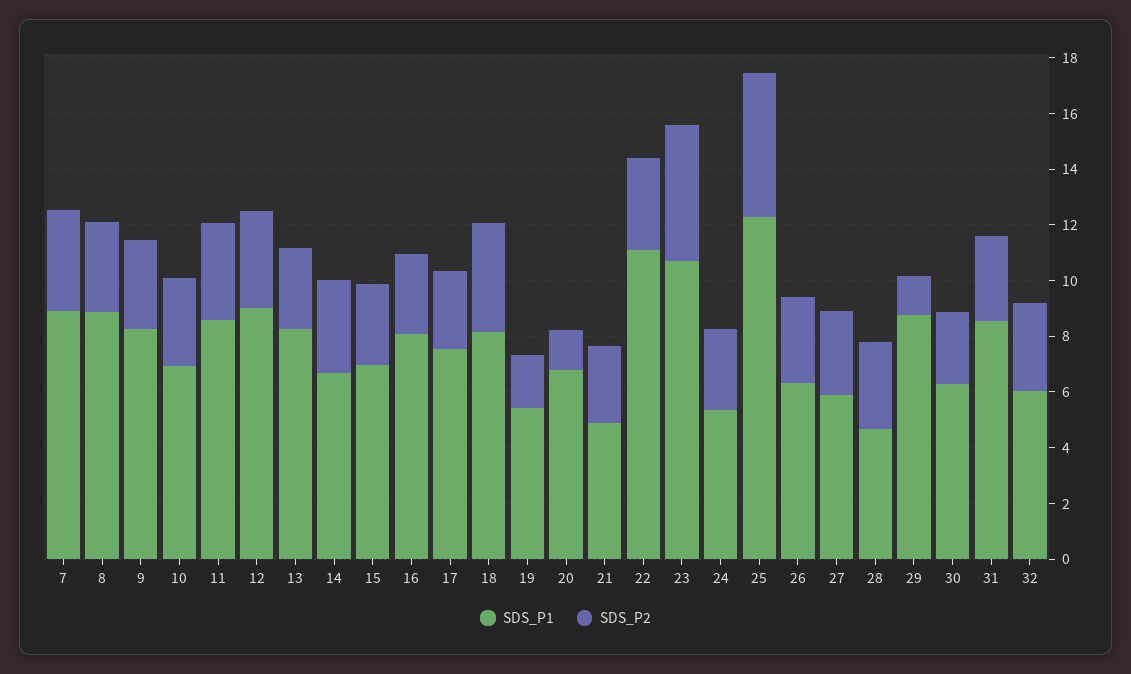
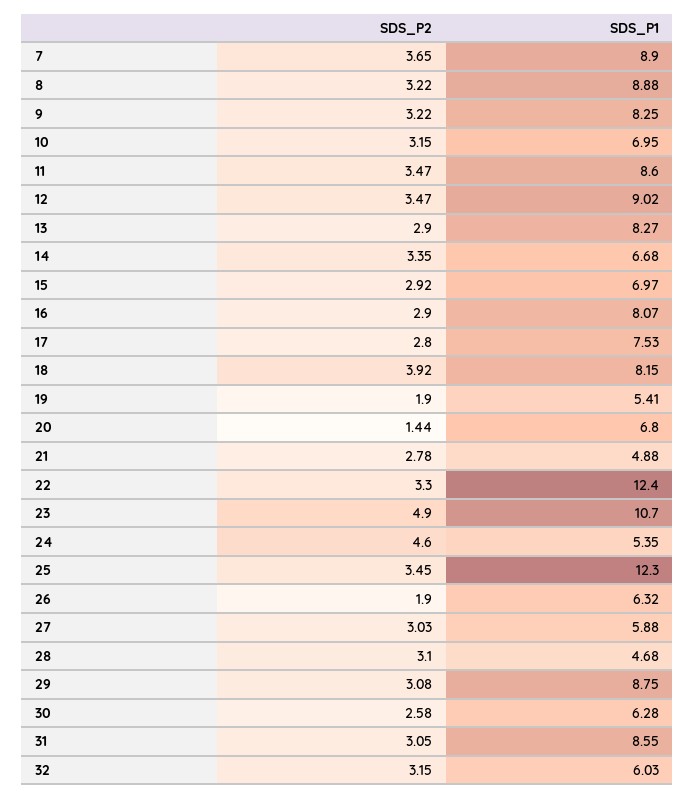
  {
    "SDS_P1": {
      "7": 8.9,
      "8": 8.88,
      "9": 8.25,
      "10": 6.95,
      "11": 8.6,
      "12": 9.02,
      "13": 8.27,
      "14": 6.68,
      "15": 6.97,
      "16": 8.07,
      "17": 7.53,
      "18": 8.15,
      "19": 5.41,
      "20": 6.8,
      "21": 4.88,
-     "22": 11,
+     "22": 12.4,
      "23": 10.7,
      "24": 5.35,
      "25": 12.3,
      "26": 6.32,
      "27": 5.88,
      "28": 4.68,
      "29": 8.75,
      "30": 6.28,
      "31": 8.55,
      "32": 6.03
    },
    "SDS_P2": {
      "7": 3.65,
      "8": 3.22,
      "9": 3.22,
      "10": 3.15,
      "11": 3.47,
      "12": 3.47,
      "13": 2.9,
      "14": 3.35,
      "15": 2.92,
      "16": 2.9,
      "17": 2.8,
      "18": 3.92,
      "19": 1.9,
      "20": 1.44,
      "21": 2.78,
      "22": 3.3,
      "23": 4.9,
-     "24": 3,
+     "24": 4.6,
-     "25": 5,
+     "25": 3.45,
-     "26": 3,
+     "26": 1.9,
      "27": 3.03,
      "28": 3.1,
-     "29": 1.5,
+     "29": 3.08,
      "30": 2.58,
      "31": 3.05,
      "32": 3.15
    }
  }

